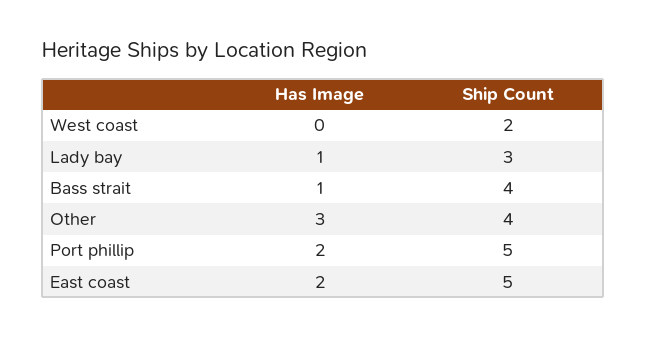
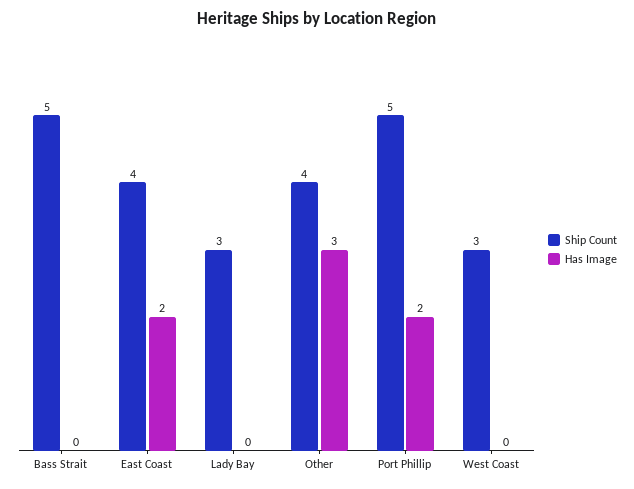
  {
    "Has Image": {
      "West coast": 0,
-     "Lady bay": 1,
+     "Lady bay": 0,
-     "Bass strait": 1,
+     "Bass strait": 0,
      "Other": 3,
      "Port phillip": 2,
      "East coast": 2
    },
    "Ship Count": {
-     "West coast": 2,
+     "West coast": 3,
      "Lady bay": 3,
-     "Bass strait": 4,
+     "Bass strait": 5,
      "Other": 4,
      "Port phillip": 5,
-     "East coast": 5
+     "East coast": 4
    }
  }

